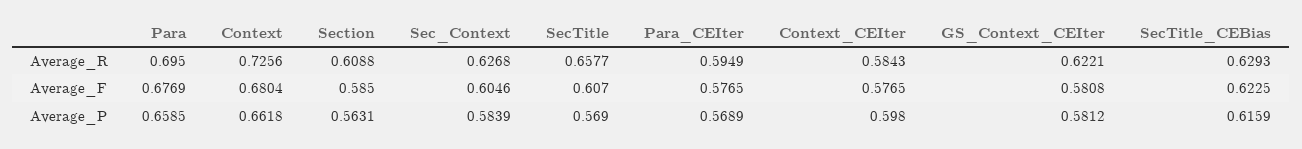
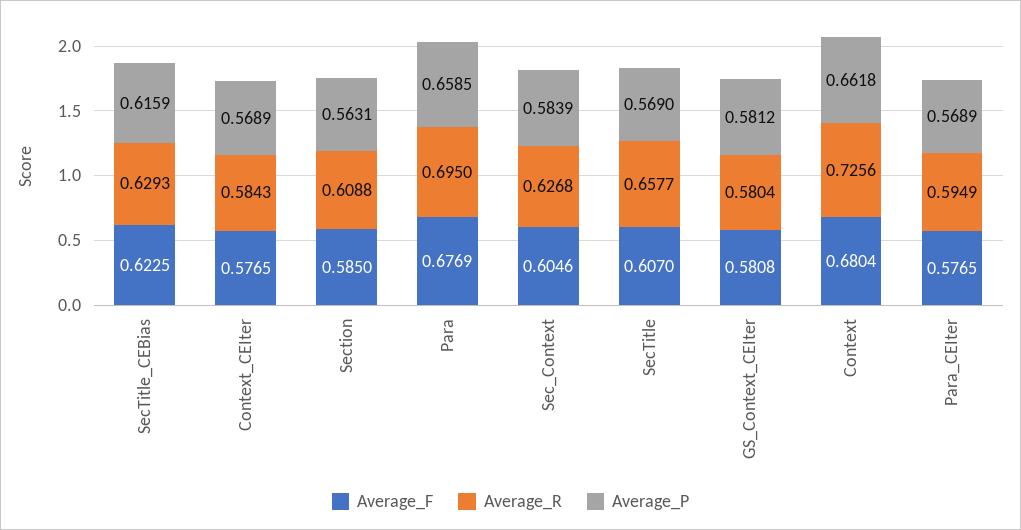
  {
    "Average_R": {
      "Para": 0.695,
      "Context": 0.7256,
      "Section": 0.6088,
      "Sec_Context": 0.6268,
      "SecTitle": 0.6577,
      "Para_CEIter": 0.5949,
      "Context_CEIter": 0.5843,
-     "GS_Context_CEIter": 0.6221,
+     "GS_Context_CEIter": 0.5804,
      "SecTitle_CEBias": 0.6293
    },
    "Average_F": {
      "Para": 0.6769,
      "Context": 0.6804,
      "Section": 0.585,
      "Sec_Context": 0.6046,
      "SecTitle": 0.607,
      "Para_CEIter": 0.5765,
      "Context_CEIter": 0.5765,
      "GS_Context_CEIter": 0.5808,
      "SecTitle_CEBias": 0.6225
    },
    "Average_P": {
      "Para": 0.6585,
      "Context": 0.6618,
      "Section": 0.5631,
      "Sec_Context": 0.5839,
      "SecTitle": 0.569,
      "Para_CEIter": 0.5689,
-     "Context_CEIter": 0.598,
+     "Context_CEIter": 0.5689,
      "GS_Context_CEIter": 0.5812,
      "SecTitle_CEBias": 0.6159
    }
  }

